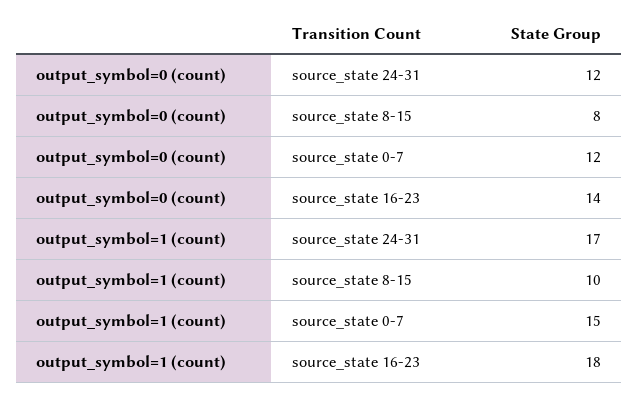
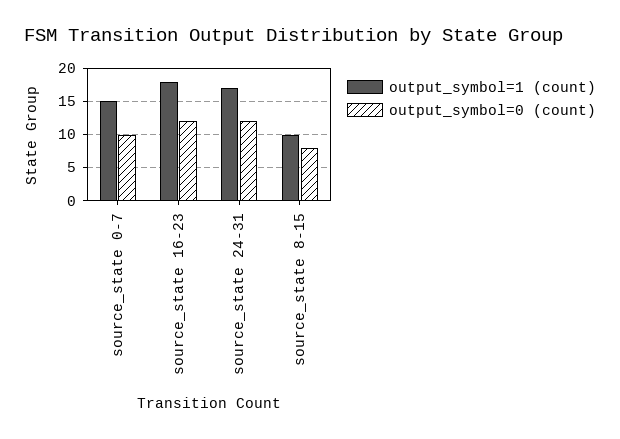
  {
    "output_symbol=0 (count)": {
      "source_state 24-31": 12,
      "source_state 8-15": 8,
-     "source_state 0-7": 12,
+     "source_state 0-7": 10,
-     "source_state 16-23": 14
+     "source_state 16-23": 12
    },
    "output_symbol=1 (count)": {
      "source_state 24-31": 17,
      "source_state 8-15": 10,
      "source_state 0-7": 15,
      "source_state 16-23": 18
    }
  }

